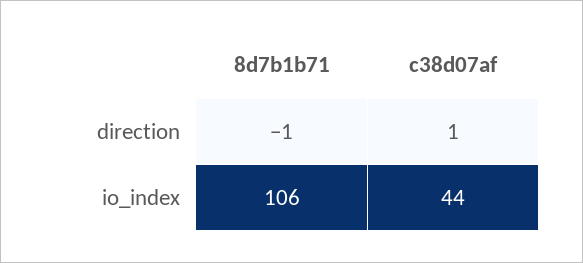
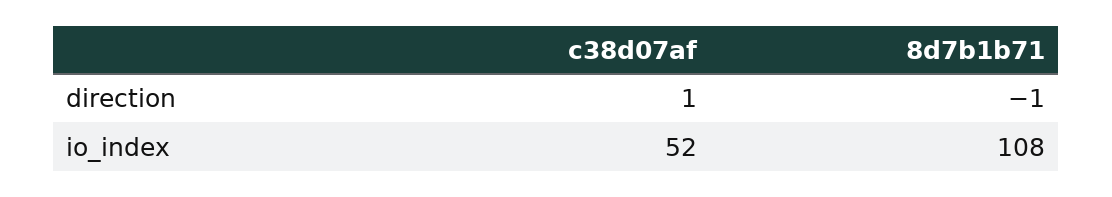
  {
    "8d7b1b71": {
      "direction": -1,
-     "io_index": 106
+     "io_index": 108
    },
    "c38d07af": {
      "direction": 1,
-     "io_index": 44
+     "io_index": 52
    }
  }

